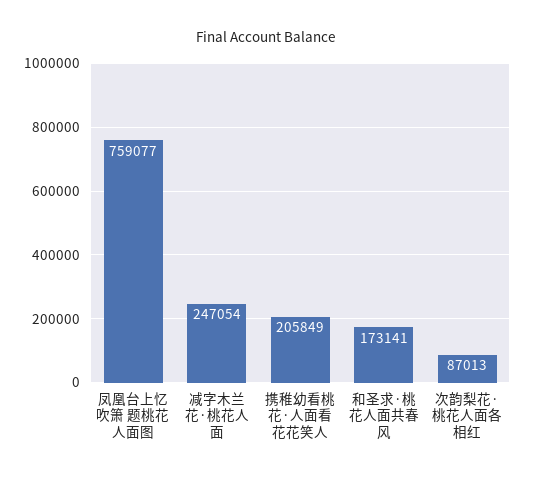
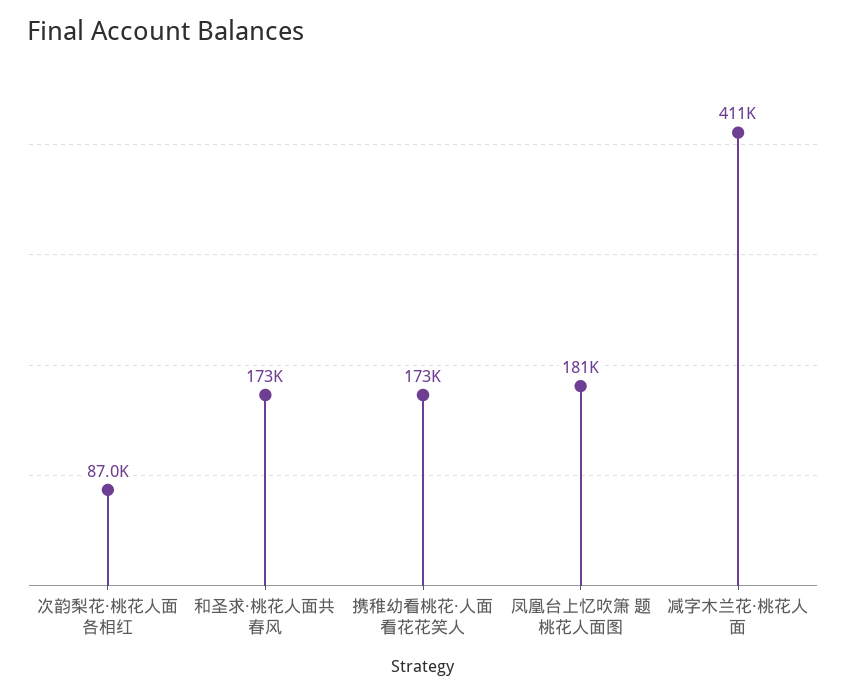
  {
-   "凤凰台上忆吹箫 题桃花人面图": 759077,
+   "凤凰台上忆吹箫 题桃花人面图": 181000,
-   "减字木兰花·桃花人面": 247054,
+   "减字木兰花·桃花人面": 411000,
-   "携稚幼看桃花·人面看花花笑人": 205849,
+   "携稚幼看桃花·人面看花花笑人": 173000,
    "和圣求·桃花人面共春风": 173141,
    "次韵梨花·桃花人面各相红": 87013
  }

